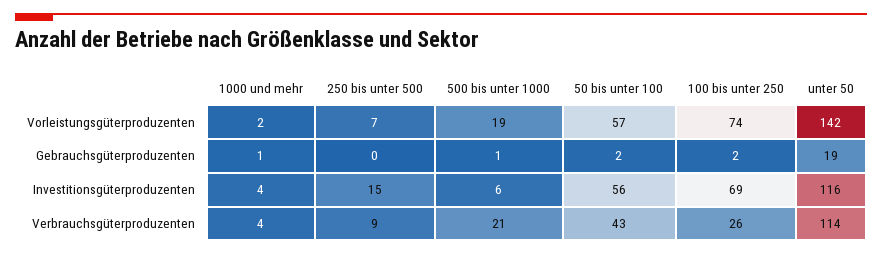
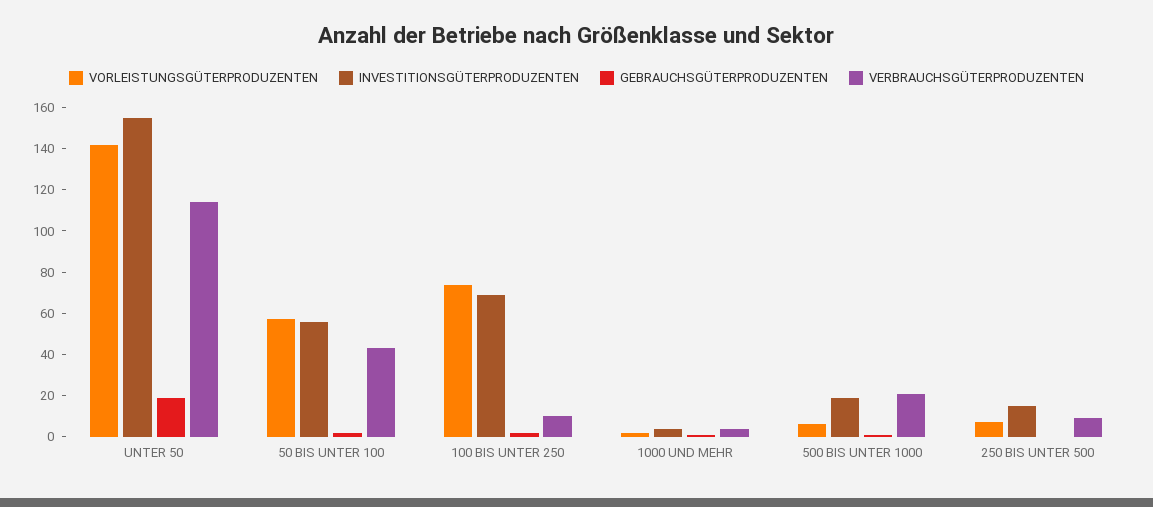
  {
    "Vorleistungsgüterproduzenten": {
      "1000 und mehr": 2,
      "250 bis unter 500": 7,
-     "500 bis unter 1000": 19,
+     "500 bis unter 1000": 5,
      "50 bis unter 100": 57,
      "100 bis unter 250": 74,
      "unter 50": 142
    },
    "Gebrauchsgüterproduzenten": {
      "1000 und mehr": 1,
      "250 bis unter 500": 0,
      "500 bis unter 1000": 1,
      "50 bis unter 100": 2,
      "100 bis unter 250": 2,
      "unter 50": 19
    },
    "Investitionsgüterproduzenten": {
      "1000 und mehr": 4,
      "250 bis unter 500": 15,
-     "500 bis unter 1000": 6,
+     "500 bis unter 1000": 20,
      "50 bis unter 100": 56,
      "100 bis unter 250": 69,
-     "unter 50": 116
+     "unter 50": 155
    },
    "Verbrauchsgüterproduzenten": {
      "1000 und mehr": 4,
      "250 bis unter 500": 9,
      "500 bis unter 1000": 21,
      "50 bis unter 100": 43,
-     "100 bis unter 250": 26,
+     "100 bis unter 250": 10,
      "unter 50": 114
    }
  }

